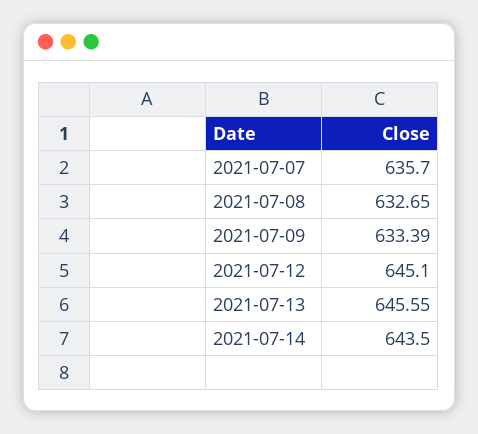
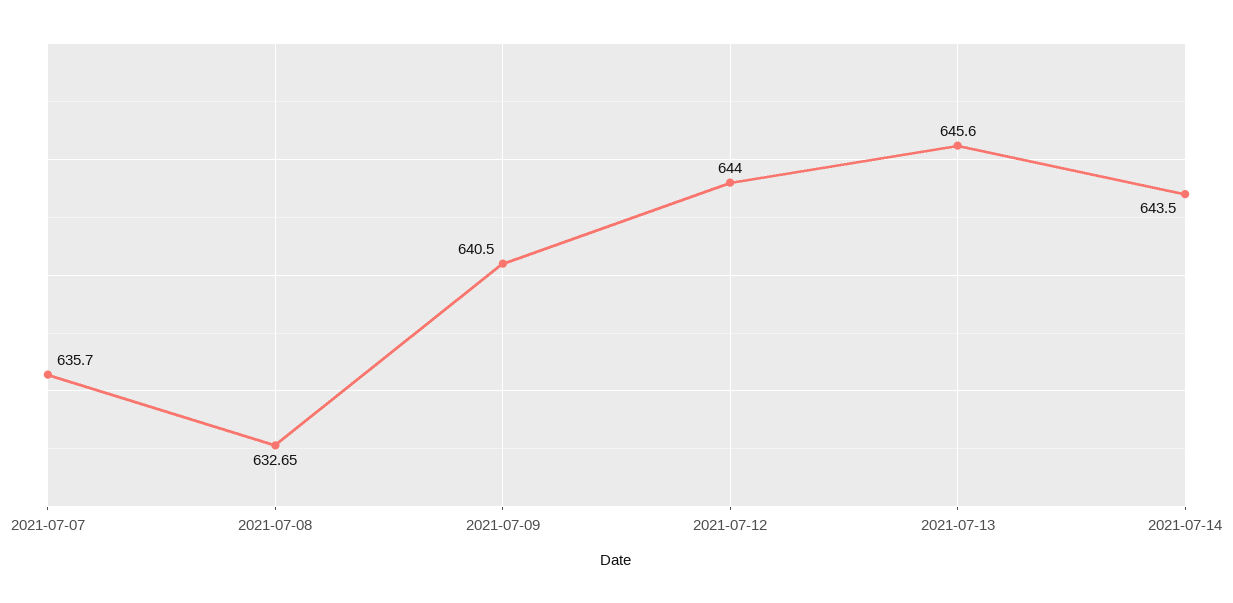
  {
    "2021-07-07": 635.7,
    "2021-07-08": 632.65,
-   "2021-07-09": 633.39,
+   "2021-07-09": 640.5,
-   "2021-07-12": 645.1,
+   "2021-07-12": 644,
-   "2021-07-13": 645.55,
+   "2021-07-13": 645.6,
    "2021-07-14": 643.5
  }

